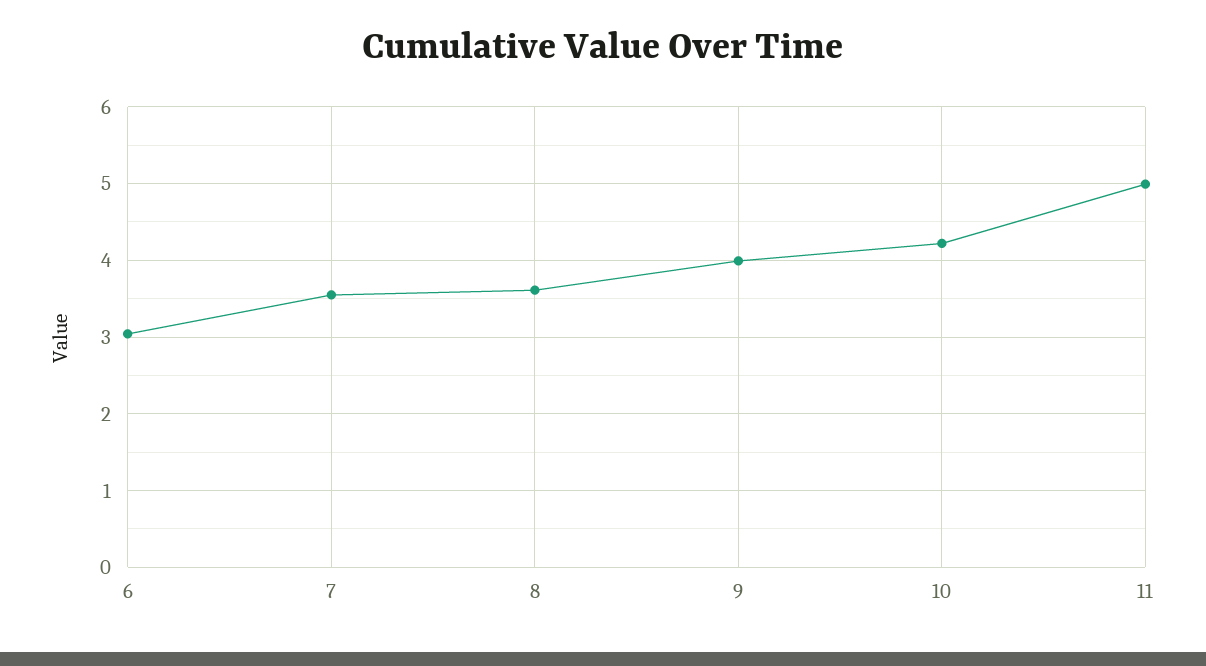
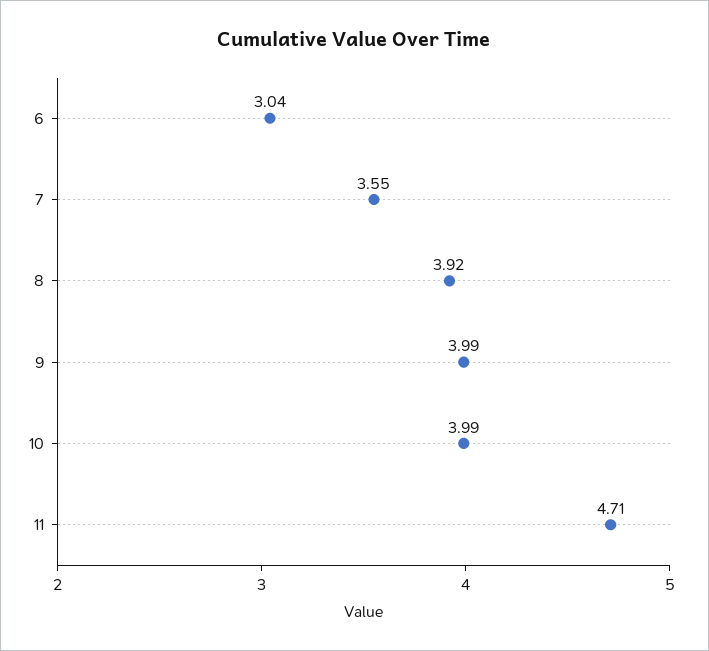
  {
    "6": 3.04,
    "7": 3.55,
-   "8": 3.6,
+   "8": 3.92,
    "9": 3.99,
-   "10": 4.2,
+   "10": 3.99,
-   "11": 5
+   "11": 4.71
  }

